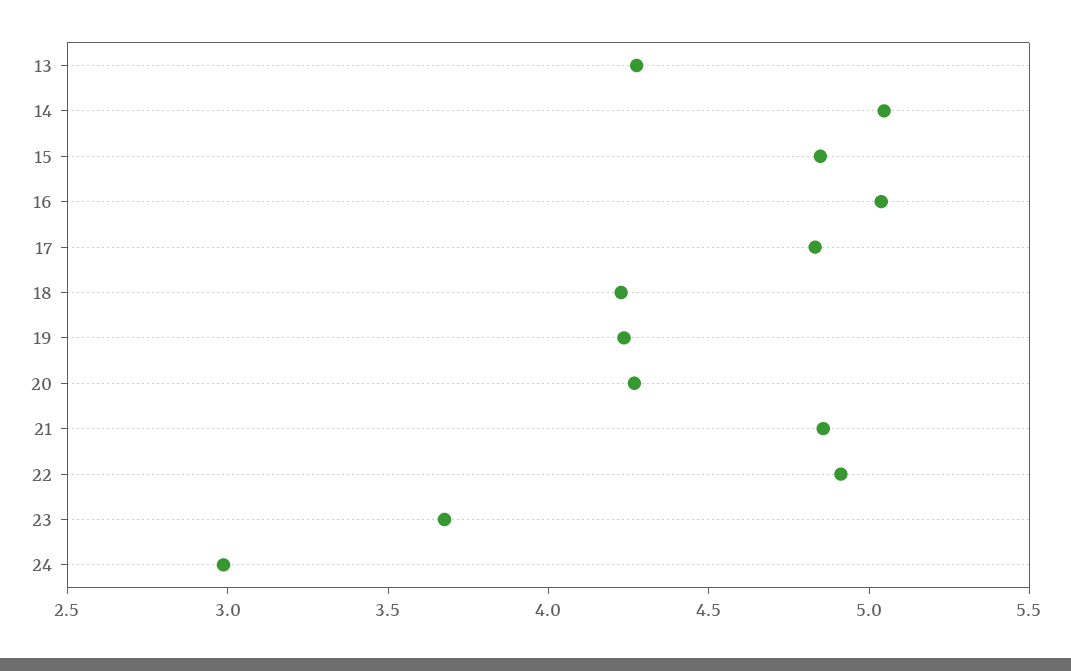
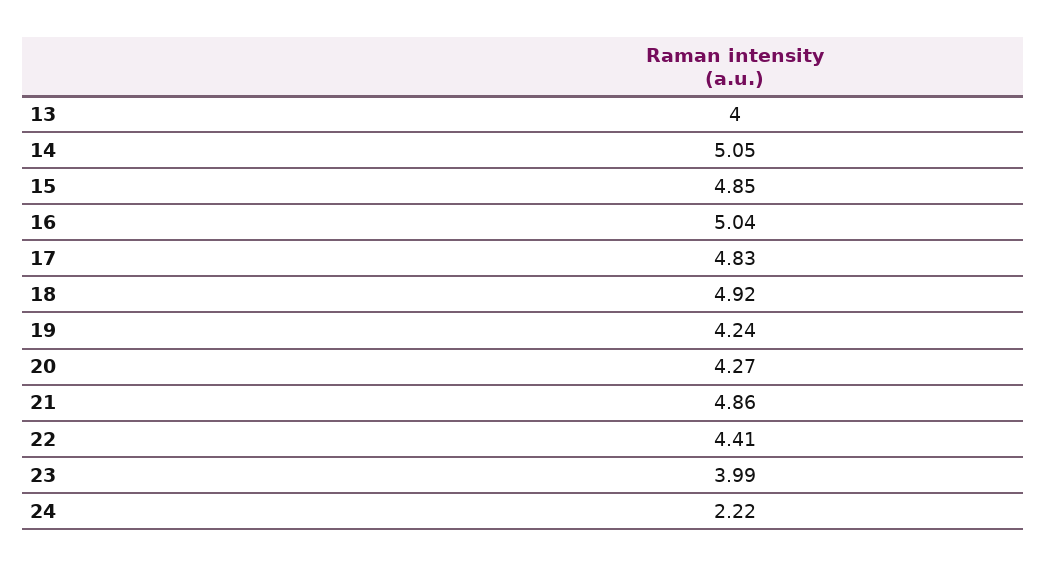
  {
-   "13": 4.3,
+   "13": 4,
    "14": 5.05,
    "15": 4.85,
    "16": 5.04,
    "17": 4.83,
-   "18": 4.2,
+   "18": 4.92,
    "19": 4.24,
    "20": 4.27,
    "21": 4.86,
-   "22": 4.9,
+   "22": 4.41,
-   "23": 3.7,
+   "23": 3.99,
-   "24": 3
+   "24": 2.22
  }

